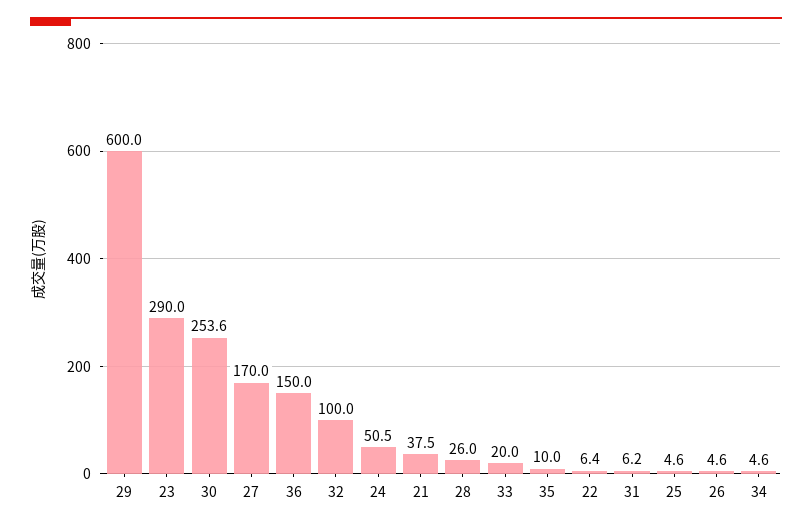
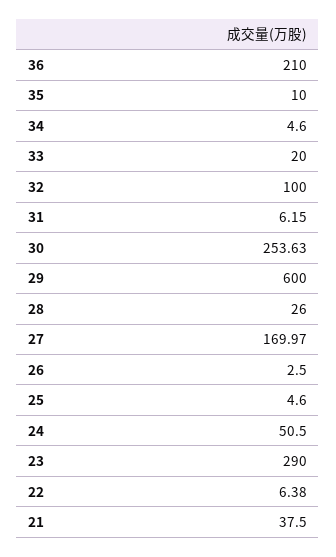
  {
    "29": 600,
    "23": 290,
    "30": 253.63,
    "27": 169.97,
-   "36": 150,
+   "36": 210,
    "32": 100,
    "24": 50.5,
    "21": 37.5,
    "28": 26,
    "33": 20,
    "35": 10,
    "22": 6.38,
    "31": 6.15,
    "25": 4.6,
-   "26": 4.6,
+   "26": 2.5,
    "34": 4.6
  }

